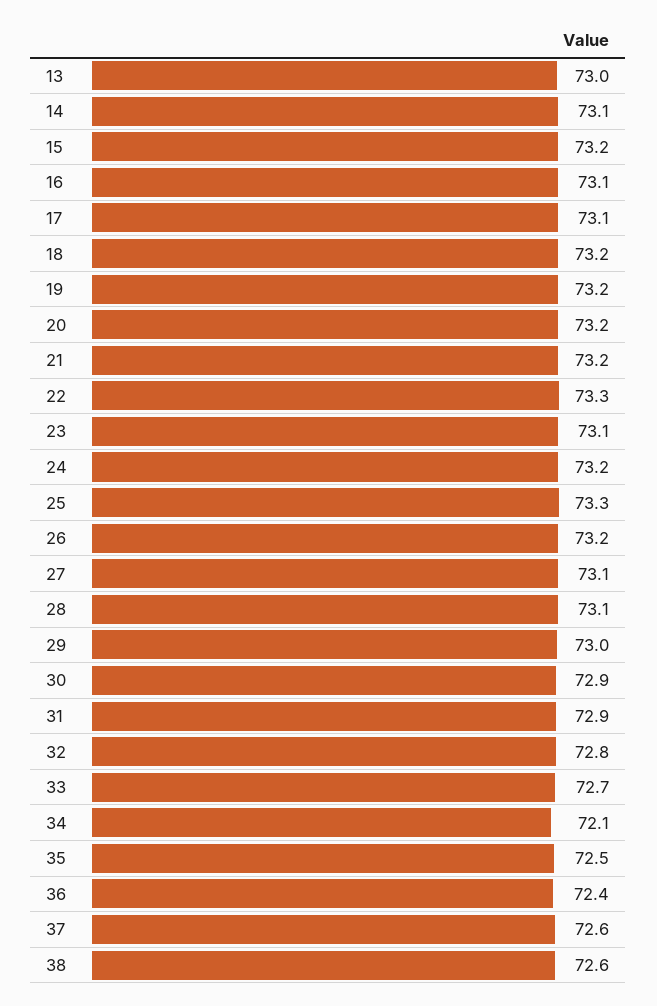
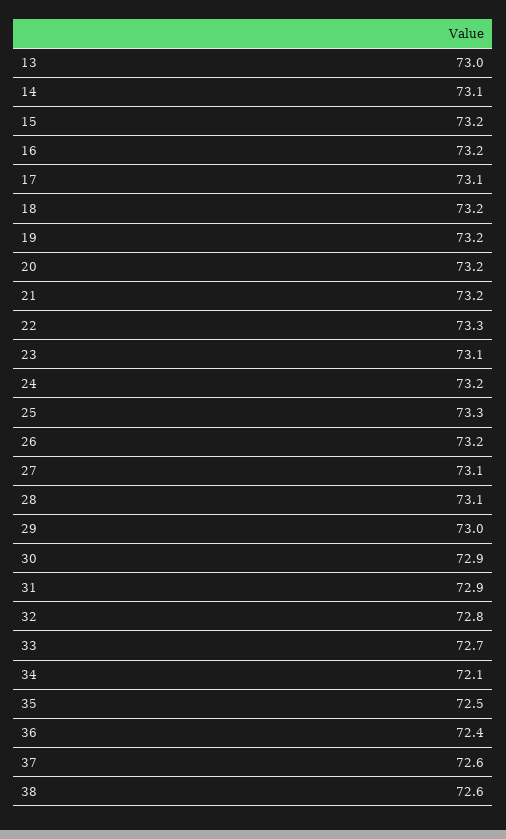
  {
    "13": 73,
    "14": 73.1,
    "15": 73.2,
-   "16": 73.1,
+   "16": 73.2,
    "17": 73.1,
    "18": 73.2,
    "19": 73.2,
    "20": 73.2,
    "21": 73.2,
    "22": 73.3,
    "23": 73.1,
    "24": 73.2,
    "25": 73.3,
    "26": 73.2,
    "27": 73.1,
    "28": 73.1,
    "29": 73,
    "30": 72.9,
    "31": 72.9,
    "32": 72.8,
    "33": 72.7,
    "34": 72.1,
    "35": 72.5,
    "36": 72.4,
    "37": 72.6,
    "38": 72.6
  }

